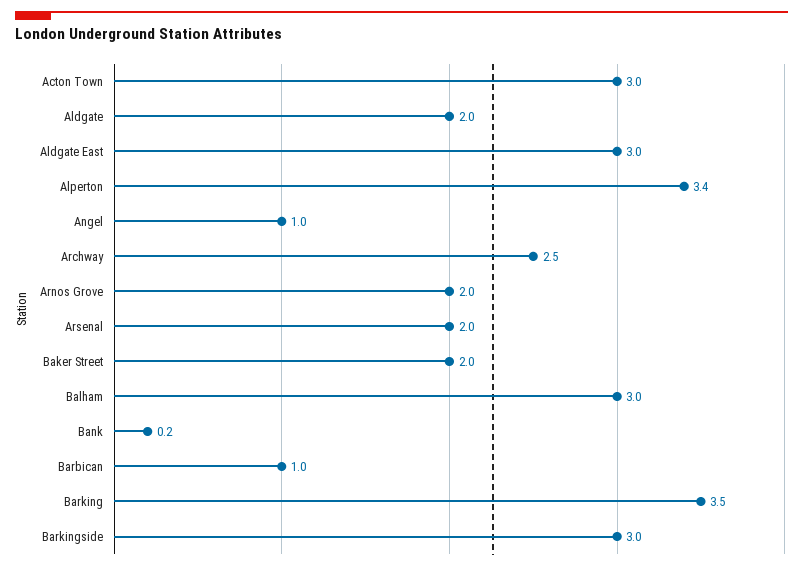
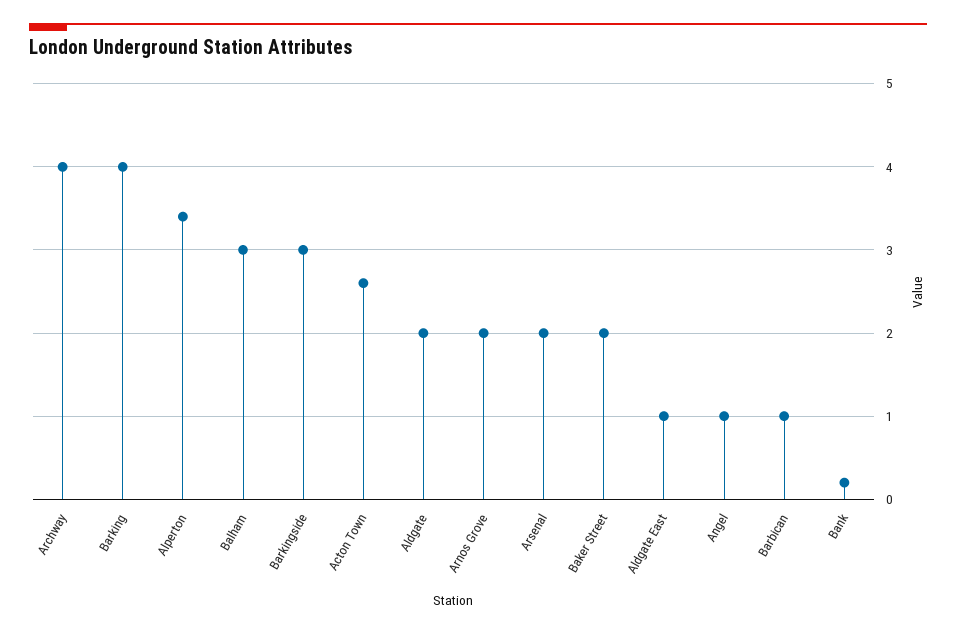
  {
-   "Acton Town": 3,
+   "Acton Town": 2.6,
    "Aldgate": 2,
-   "Aldgate East": 3,
+   "Aldgate East": 1,
    "Alperton": 3.4,
    "Angel": 1,
-   "Archway": 2.5,
+   "Archway": 4,
    "Arnos Grove": 2,
    "Arsenal": 2,
    "Baker Street": 2,
    "Balham": 3,
    "Bank": 0.2,
    "Barbican": 1,
-   "Barking": 3.5,
+   "Barking": 4,
    "Barkingside": 3
  }

